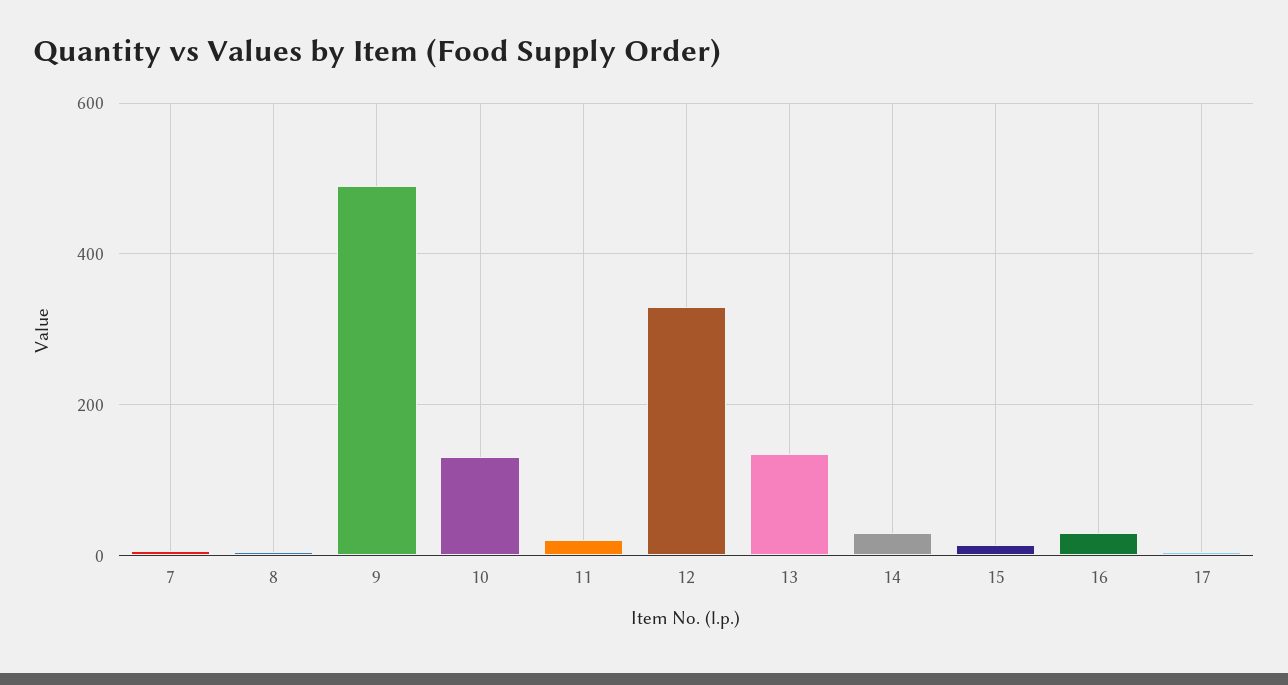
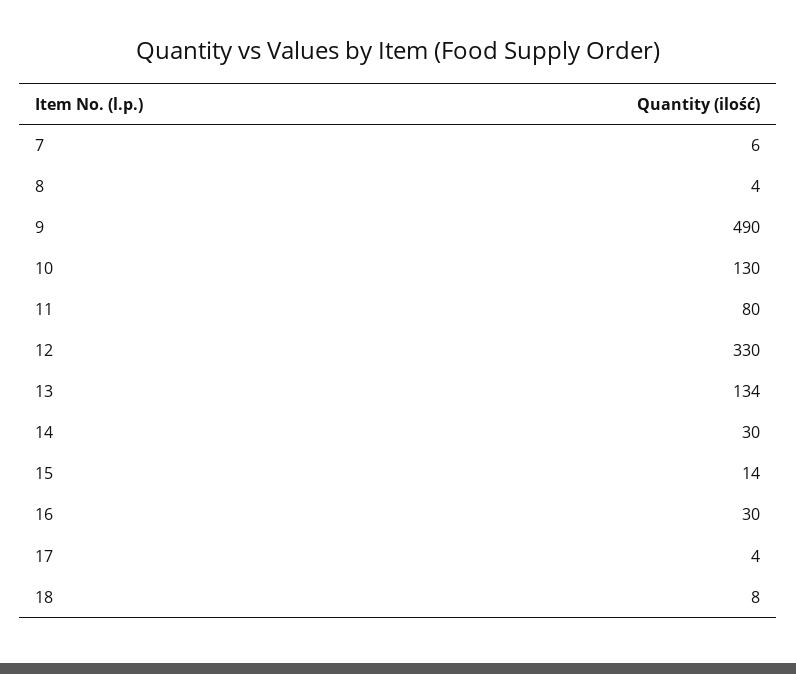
  {
    "7": 6,
    "8": 4,
    "9": 490,
    "10": 130,
-   "11": 20,
+   "11": 80,
    "12": 330,
    "13": 134,
    "14": 30,
    "15": 14,
    "16": 30,
-   "17": 4
+   "17": 4,
+   "18": 8
  }

